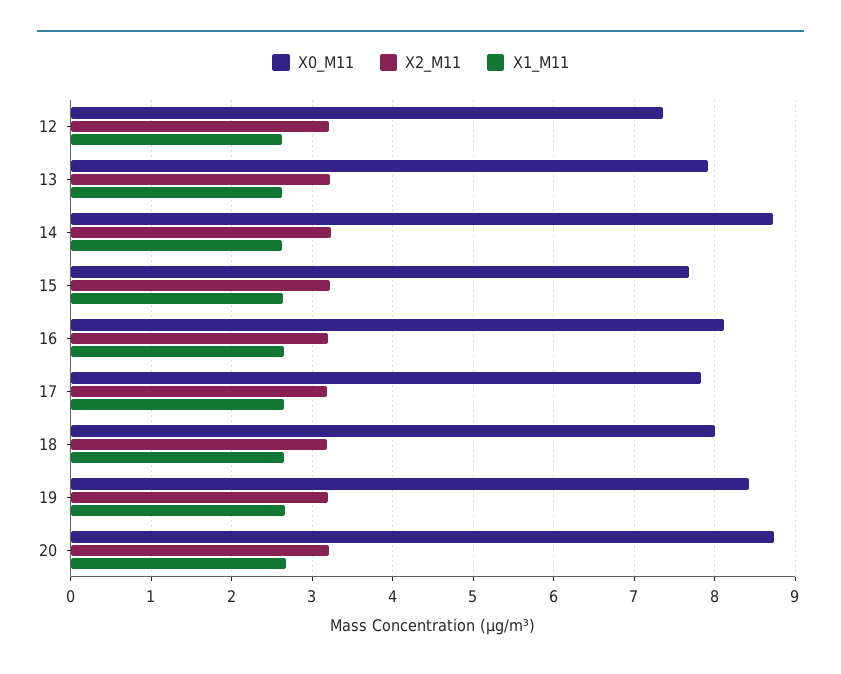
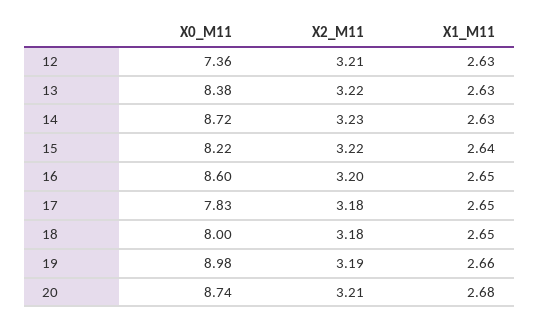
  {
    "X0_M11": {
      "12": 7.36,
-     "13": 7.9,
+     "13": 8.38,
      "14": 8.72,
-     "15": 7.7,
+     "15": 8.22,
-     "16": 8.1,
+     "16": 8.6,
      "17": 7.83,
      "18": 8,
-     "19": 8.4,
+     "19": 8.98,
      "20": 8.74
    },
    "X2_M11": {
      "12": 3.21,
      "13": 3.22,
      "14": 3.23,
      "15": 3.22,
      "16": 3.2,
      "17": 3.18,
      "18": 3.18,
      "19": 3.19,
      "20": 3.21
    },
    "X1_M11": {
      "12": 2.63,
      "13": 2.63,
      "14": 2.63,
      "15": 2.64,
      "16": 2.65,
      "17": 2.65,
      "18": 2.65,
      "19": 2.66,
      "20": 2.68
    }
  }

